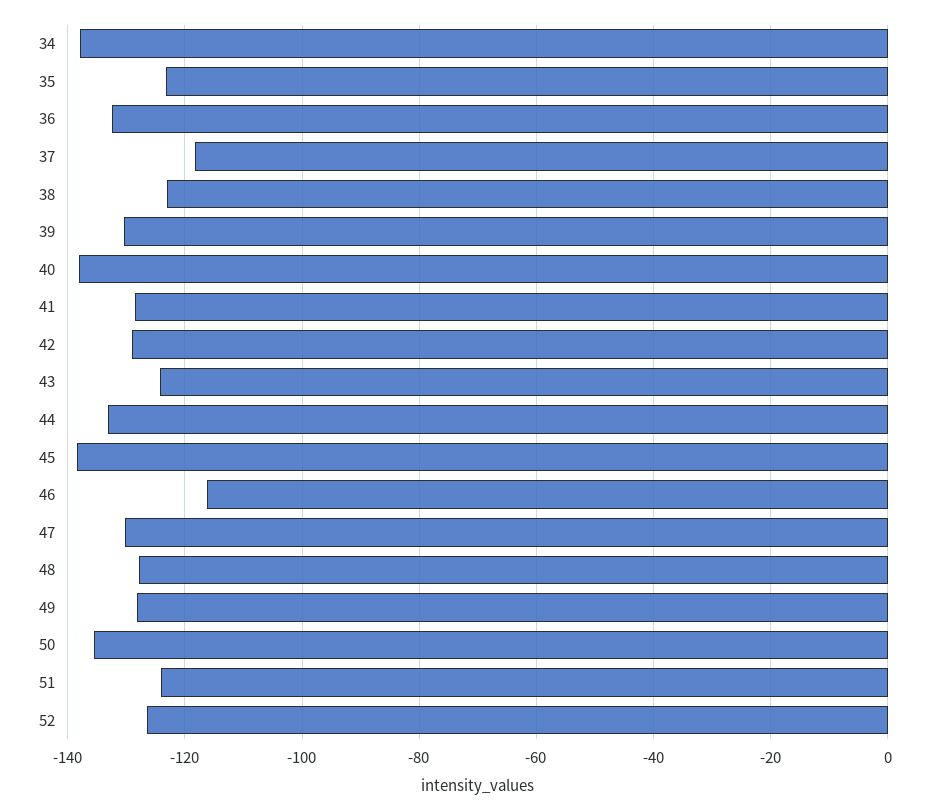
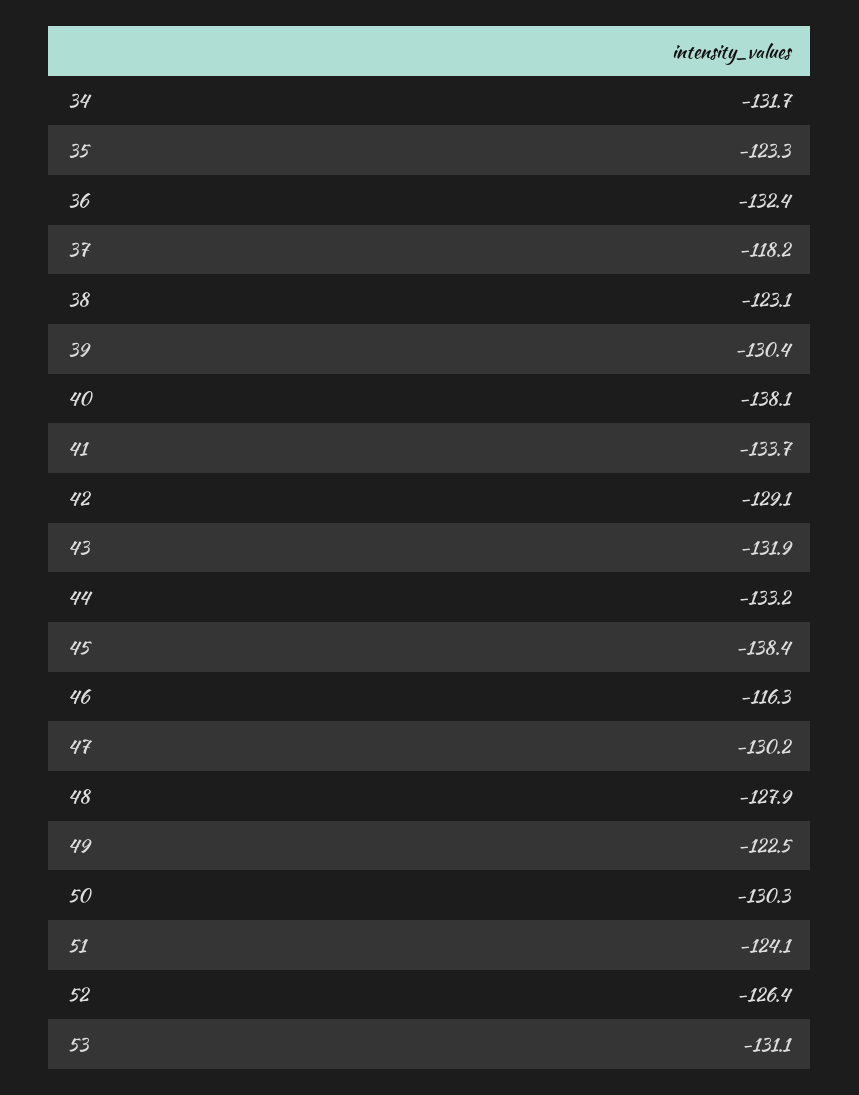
  {
-   "34": -138,
+   "34": -131.7,
    "35": -123.3,
    "36": -132.4,
    "37": -118.2,
    "38": -123.1,
    "39": -130.4,
    "40": -138.1,
-   "41": -128,
+   "41": -133.7,
    "42": -129.1,
-   "43": -124,
+   "43": -131.9,
    "44": -133.2,
    "45": -138.4,
    "46": -116.3,
    "47": -130.2,
    "48": -127.9,
-   "49": -128,
+   "49": -122.5,
-   "50": -136,
+   "50": -130.3,
    "51": -124.1,
-   "52": -126.4
+   "52": -126.4,
+   "53": -131.1
  }

